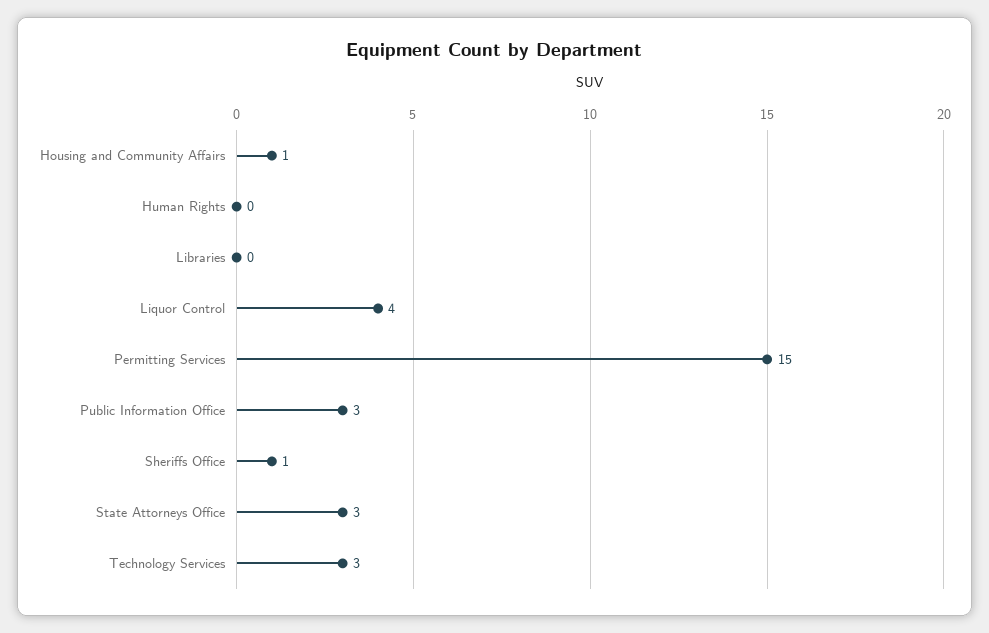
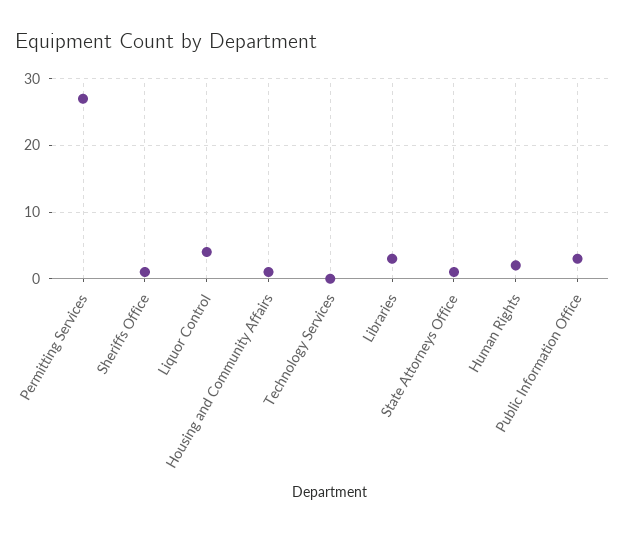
  {
    "Housing and Community Affairs": 1,
-   "Human Rights": 0,
+   "Human Rights": 2,
-   "Libraries": 0,
+   "Libraries": 3,
    "Liquor Control": 4,
-   "Permitting Services": 15,
+   "Permitting Services": 27,
    "Public Information Office": 3,
    "Sheriffs Office": 1,
-   "State Attorneys Office": 3,
+   "State Attorneys Office": 1,
-   "Technology Services": 3
+   "Technology Services": 0
  }

